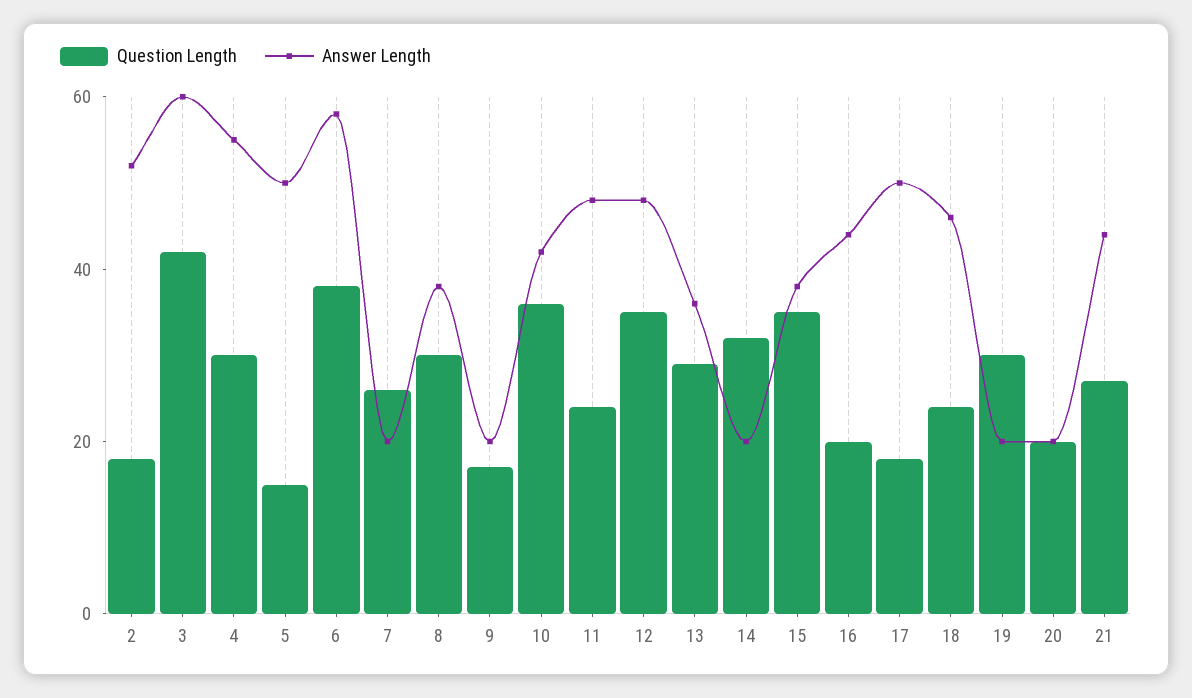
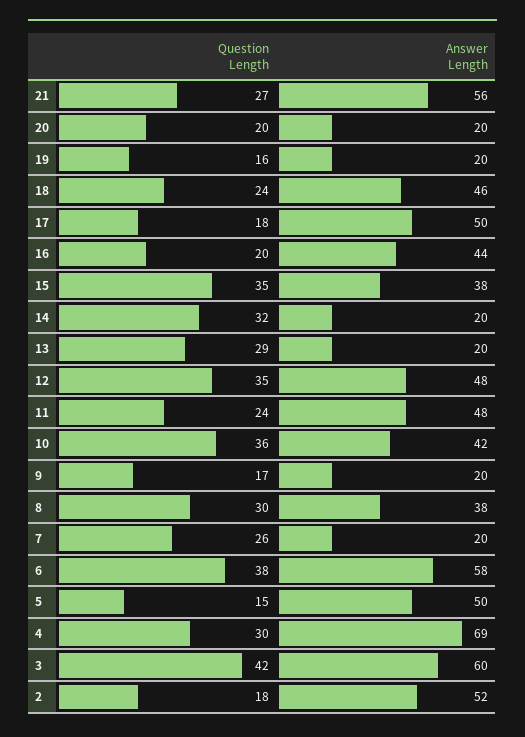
  {
    "Question Length": {
      "2": 18,
      "3": 42,
      "4": 30,
      "5": 15,
      "6": 38,
      "7": 26,
      "8": 30,
      "9": 17,
      "10": 36,
      "11": 24,
      "12": 35,
      "13": 29,
      "14": 32,
      "15": 35,
      "16": 20,
      "17": 18,
      "18": 24,
-     "19": 30,
+     "19": 16,
      "20": 20,
      "21": 27
    },
    "Answer Length": {
      "2": 52,
      "3": 60,
-     "4": 55,
+     "4": 69,
      "5": 50,
      "6": 58,
      "7": 20,
      "8": 38,
      "9": 20,
      "10": 42,
      "11": 48,
      "12": 48,
-     "13": 35,
+     "13": 20,
      "14": 20,
      "15": 38,
      "16": 44,
      "17": 50,
      "18": 46,
      "19": 20,
      "20": 20,
-     "21": 45
+     "21": 56
    }
  }

